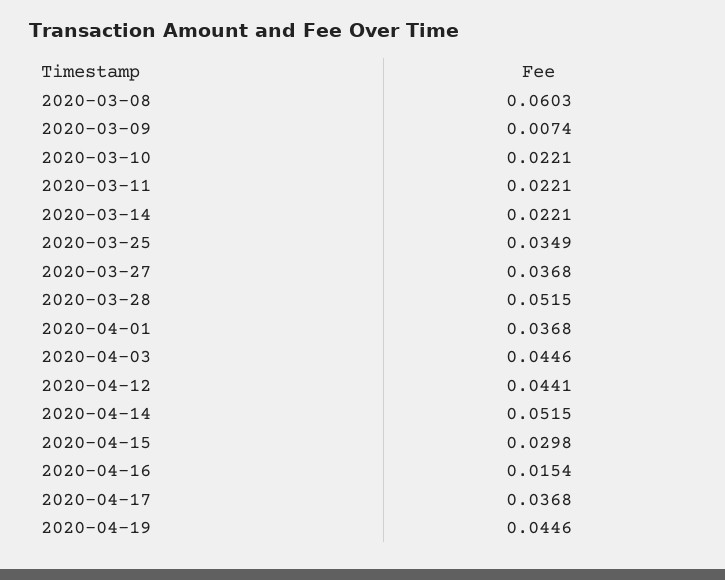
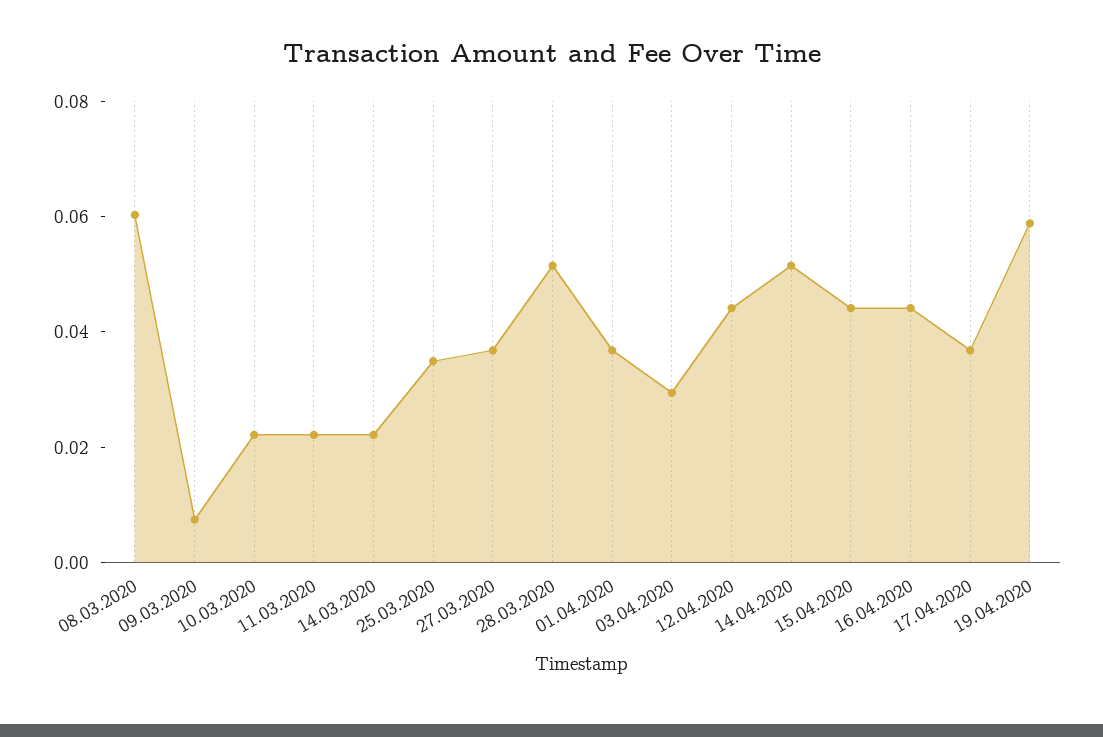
  {
    "2020-03-08": 0.0603,
    "2020-03-09": 0.0074,
    "2020-03-10": 0.0221,
    "2020-03-11": 0.0221,
    "2020-03-14": 0.0221,
    "2020-03-25": 0.0349,
    "2020-03-27": 0.0368,
    "2020-03-28": 0.0515,
    "2020-04-01": 0.0368,
-   "2020-04-03": 0.0446,
+   "2020-04-03": 0.03,
    "2020-04-12": 0.0441,
    "2020-04-14": 0.0515,
-   "2020-04-15": 0.0298,
+   "2020-04-15": 0.045,
-   "2020-04-16": 0.0154,
+   "2020-04-16": 0.045,
    "2020-04-17": 0.0368,
-   "2020-04-19": 0.0446
+   "2020-04-19": 0.06
  }

